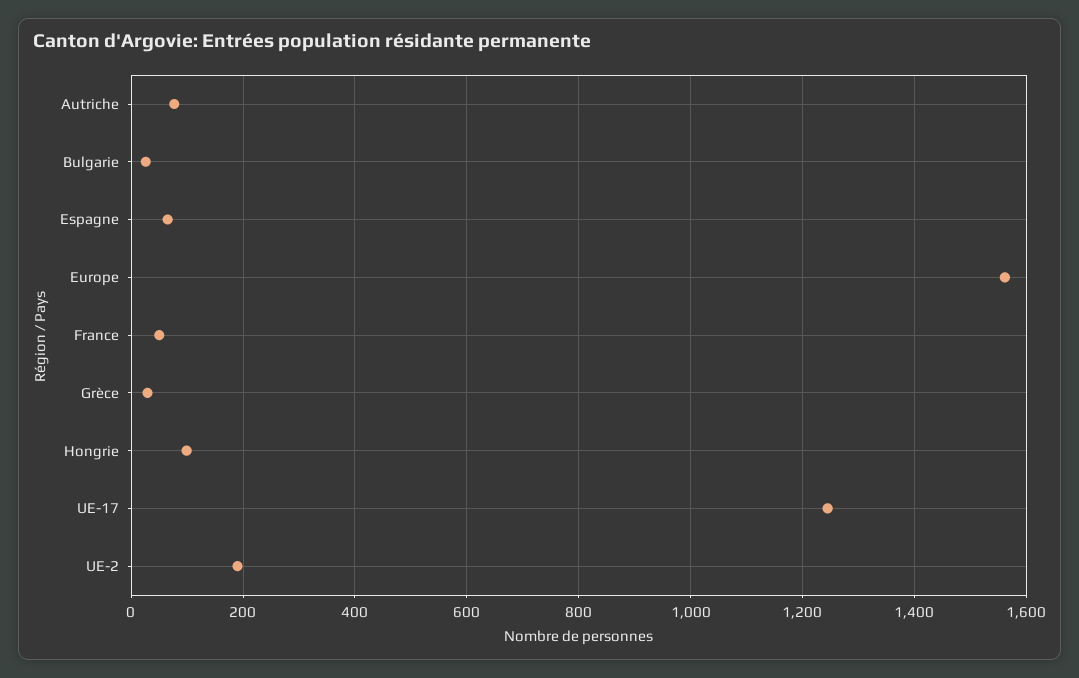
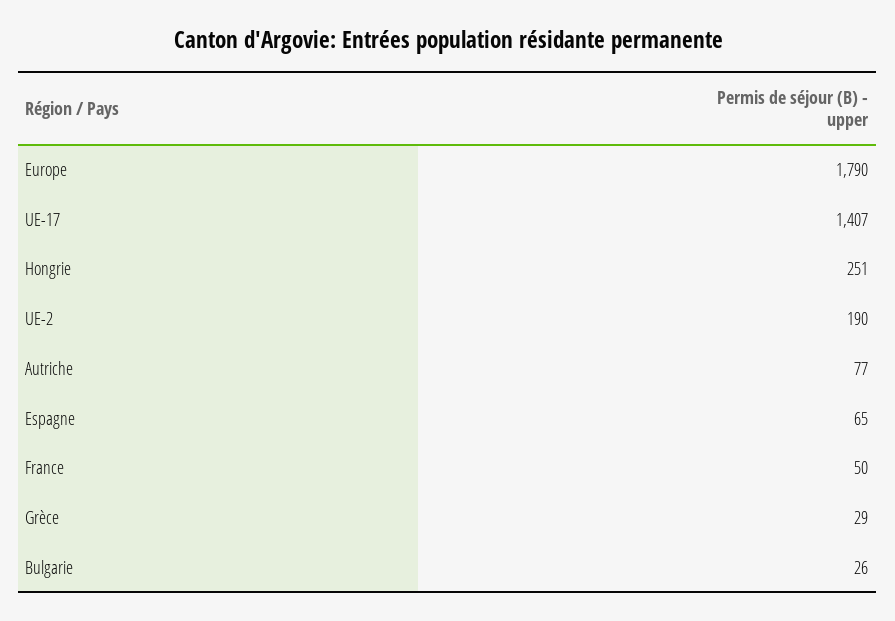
  {
    "Autriche": 77,
    "Bulgarie": 26,
    "Espagne": 65,
-   "Europe": 1560,
+   "Europe": 1790,
    "France": 50,
    "Grèce": 29,
-   "Hongrie": 100,
+   "Hongrie": 251,
-   "UE-17": 1240,
+   "UE-17": 1407,
    "UE-2": 190
  }

